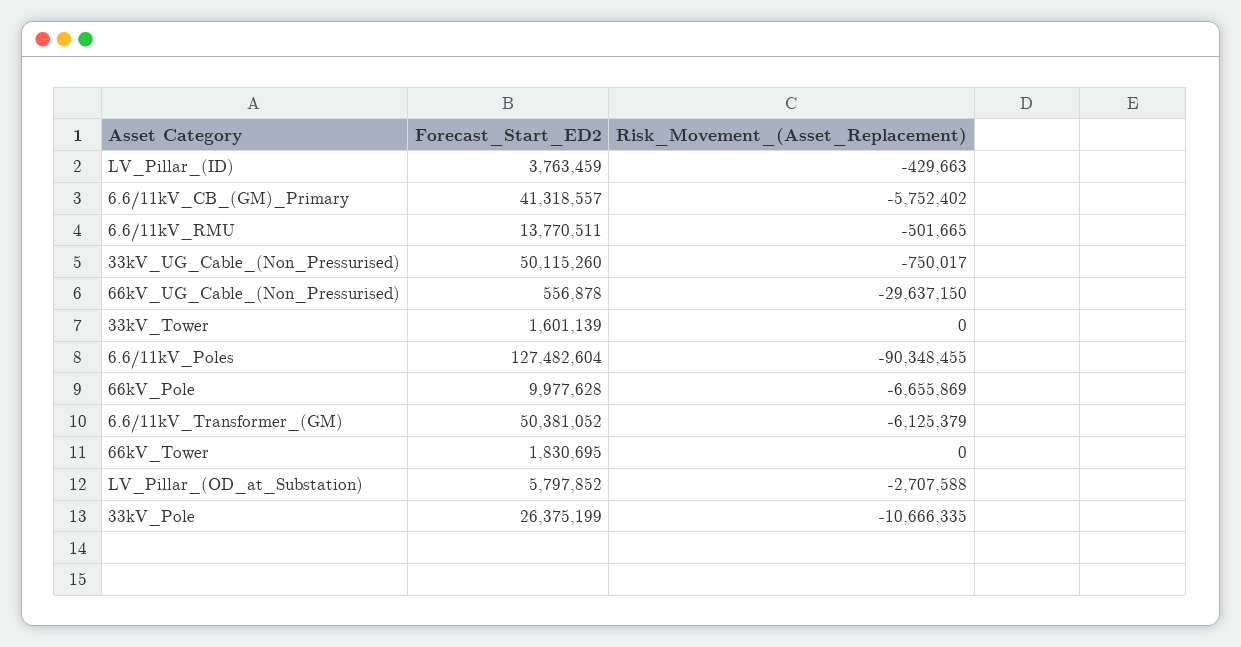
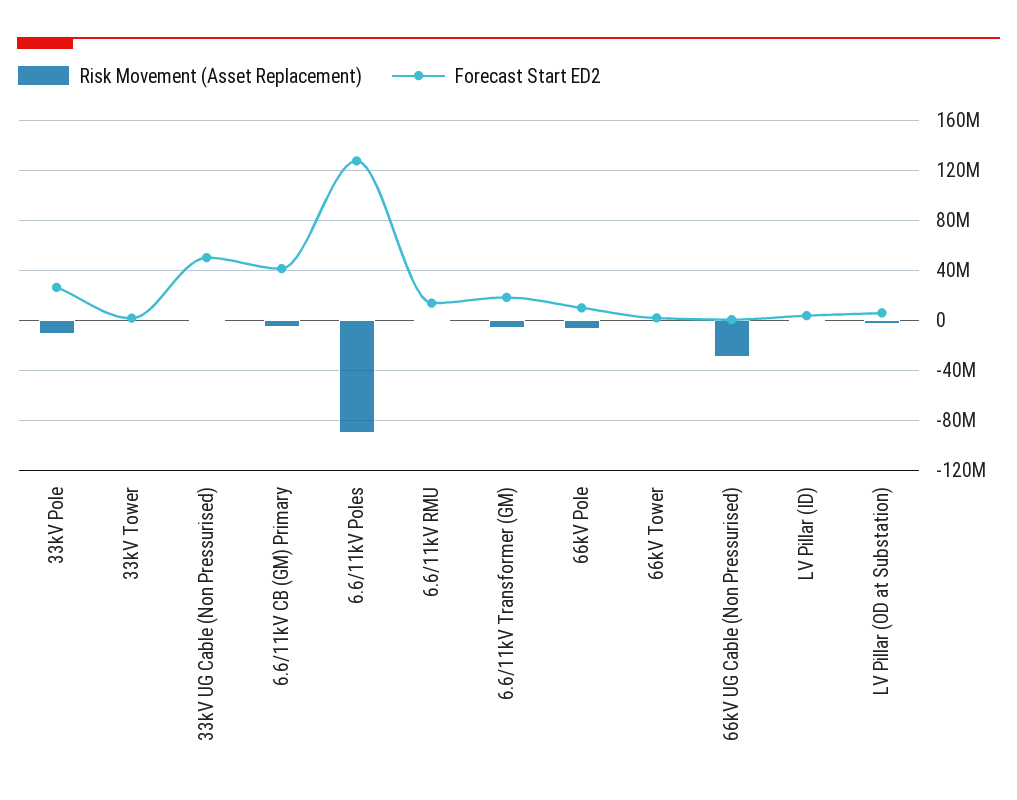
  {
    "Forecast_Start_ED2": {
      "LV_Pillar_(ID)": 3763459,
      "6.6/11kV_CB_(GM)_Primary": 41318557,
      "6.6/11kV_RMU": 13770511,
      "33kV_UG_Cable_(Non_Pressurised)": 50115260,
      "66kV_UG_Cable_(Non_Pressurised)": 556878,
      "33kV_Tower": 1601139,
      "6.6/11kV_Poles": 127482604,
      "66kV_Pole": 9977628,
-     "6.6/11kV_Transformer_(GM)": 50381052,
+     "6.6/11kV_Transformer_(GM)": 20000000,
      "66kV_Tower": 1830695,
      "LV_Pillar_(OD_at_Substation)": 5797852,
      "33kV_Pole": 26375199
    },
    "Risk_Movement_(Asset_Replacement)": {
      "LV_Pillar_(ID)": -429663,
      "6.6/11kV_CB_(GM)_Primary": -5752402,
      "6.6/11kV_RMU": -501665,
      "33kV_UG_Cable_(Non_Pressurised)": -750017,
      "66kV_UG_Cable_(Non_Pressurised)": -29637150,
      "33kV_Tower": 0,
      "6.6/11kV_Poles": -90348455,
      "66kV_Pole": -6655869,
      "6.6/11kV_Transformer_(GM)": -6125379,
      "66kV_Tower": 0,
      "LV_Pillar_(OD_at_Substation)": -2707588,
      "33kV_Pole": -10666335
    }
  }

